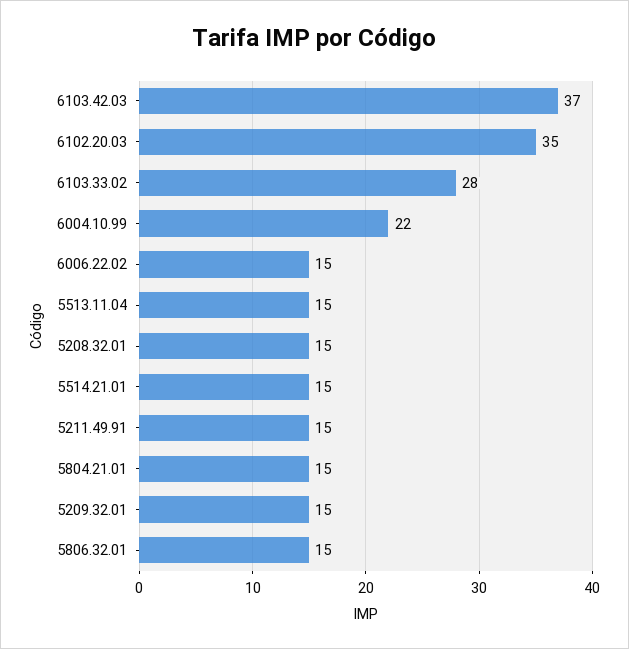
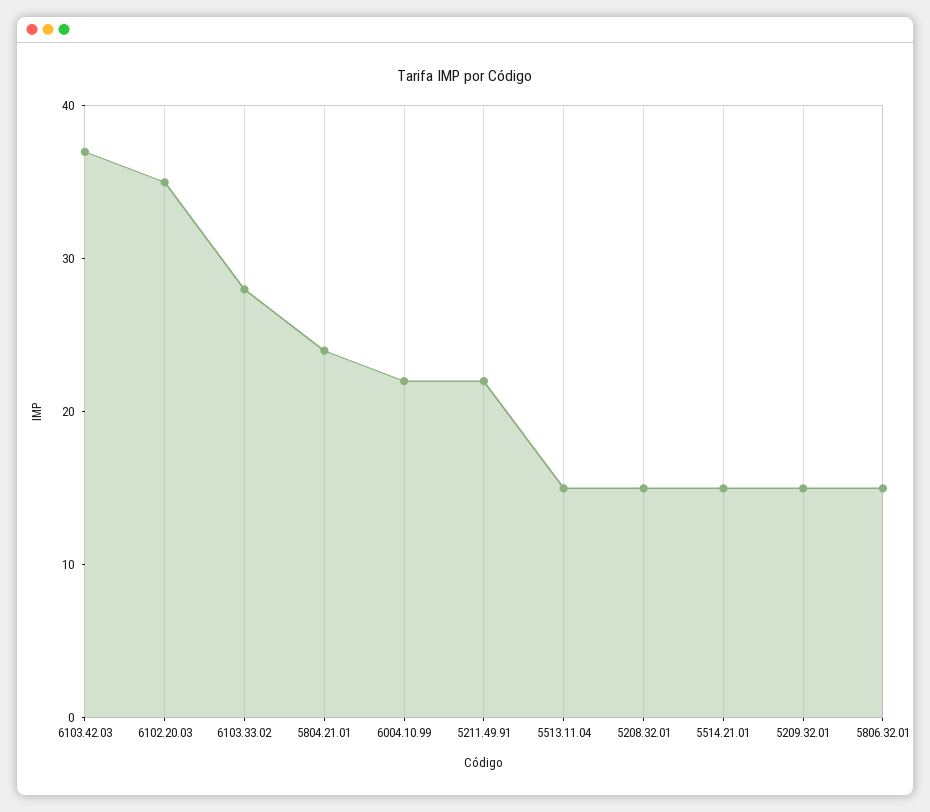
  {
    "6103.42.03": 37,
    "6102.20.03": 35,
    "6103.33.02": 28,
    "6004.10.99": 22,
-   "6006.22.02": 15,
    "5513.11.04": 15,
    "5208.32.01": 15,
    "5514.21.01": 15,
-   "5211.49.91": 15,
+   "5211.49.91": 22,
-   "5804.21.01": 15,
+   "5804.21.01": 24,
    "5209.32.01": 15,
    "5806.32.01": 15
  }

